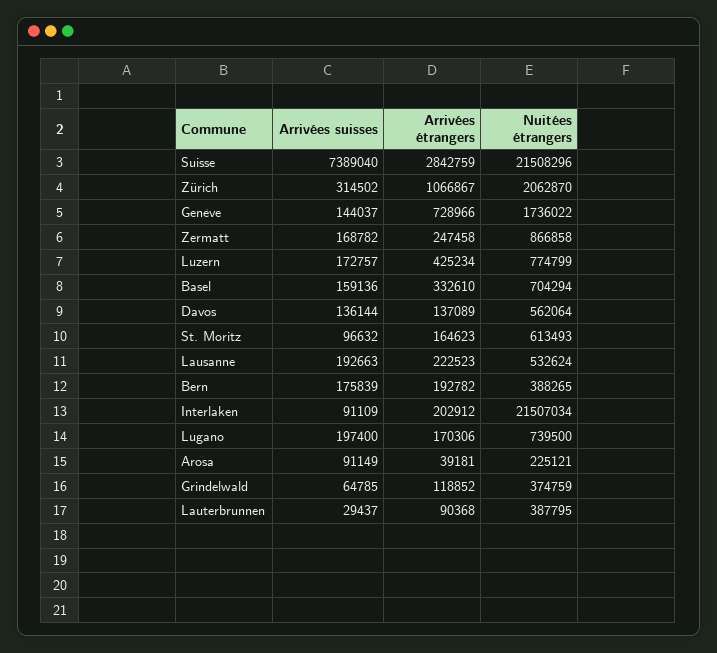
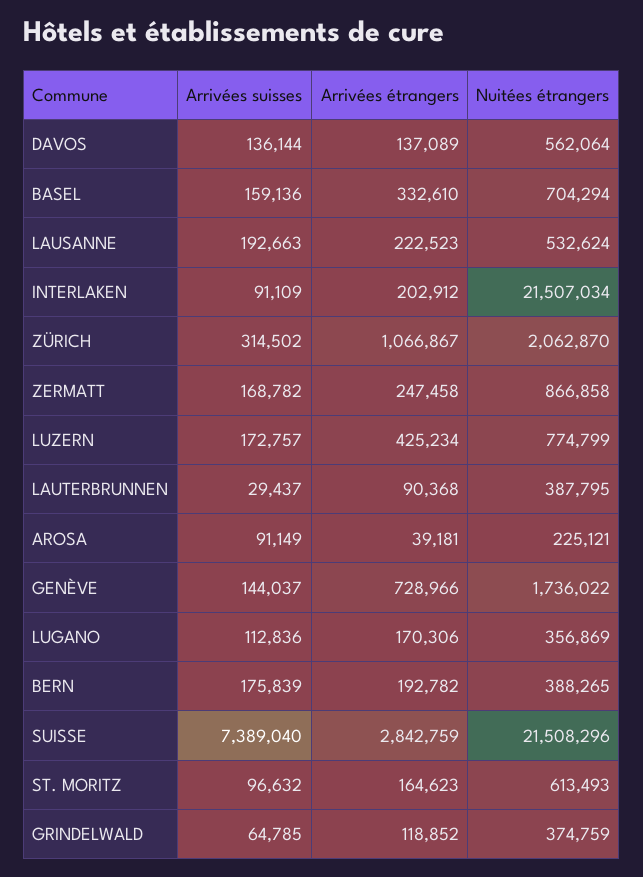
  {
    "Arrivées suisses": {
      "Suisse": 7389040,
      "Zürich": 314502,
      "Genève": 144037,
      "Zermatt": 168782,
      "Luzern": 172757,
      "Basel": 159136,
      "Davos": 136144,
      "St. Moritz": 96632,
      "Lausanne": 192663,
      "Bern": 175839,
      "Interlaken": 91109,
-     "Lugano": 197400,
+     "Lugano": 112836,
      "Arosa": 91149,
      "Grindelwald": 64785,
      "Lauterbrunnen": 29437
    },
    "Arrivées étrangers": {
      "Suisse": 2842759,
      "Zürich": 1066867,
      "Genève": 728966,
      "Zermatt": 247458,
      "Luzern": 425234,
      "Basel": 332610,
      "Davos": 137089,
      "St. Moritz": 164623,
      "Lausanne": 222523,
      "Bern": 192782,
      "Interlaken": 202912,
      "Lugano": 170306,
      "Arosa": 39181,
      "Grindelwald": 118852,
      "Lauterbrunnen": 90368
    },
    "Nuitées étrangers": {
      "Suisse": 21508296,
      "Zürich": 2062870,
      "Genève": 1736022,
      "Zermatt": 866858,
      "Luzern": 774799,
      "Basel": 704294,
      "Davos": 562064,
      "St. Moritz": 613493,
      "Lausanne": 532624,
      "Bern": 388265,
      "Interlaken": 21507034,
-     "Lugano": 739500,
+     "Lugano": 356869,
      "Arosa": 225121,
      "Grindelwald": 374759,
      "Lauterbrunnen": 387795
    }
  }

